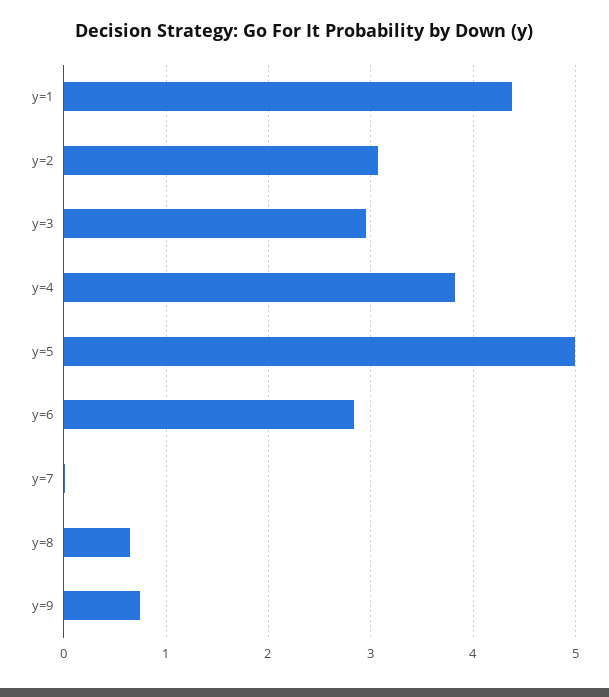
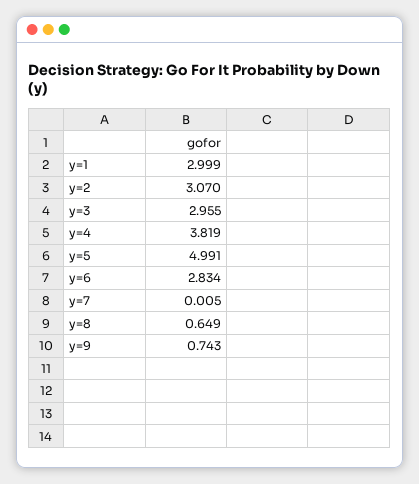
  {
-   "y=1": 4.4,
+   "y=1": 2.999,
    "y=2": 3.07,
    "y=3": 2.955,
    "y=4": 3.819,
    "y=5": 4.991,
    "y=6": 2.834,
    "y=7": 0.005,
    "y=8": 0.649,
    "y=9": 0.743
  }

